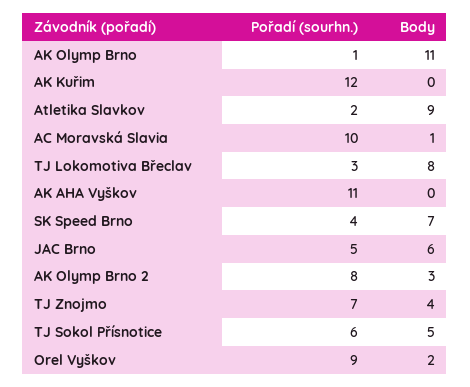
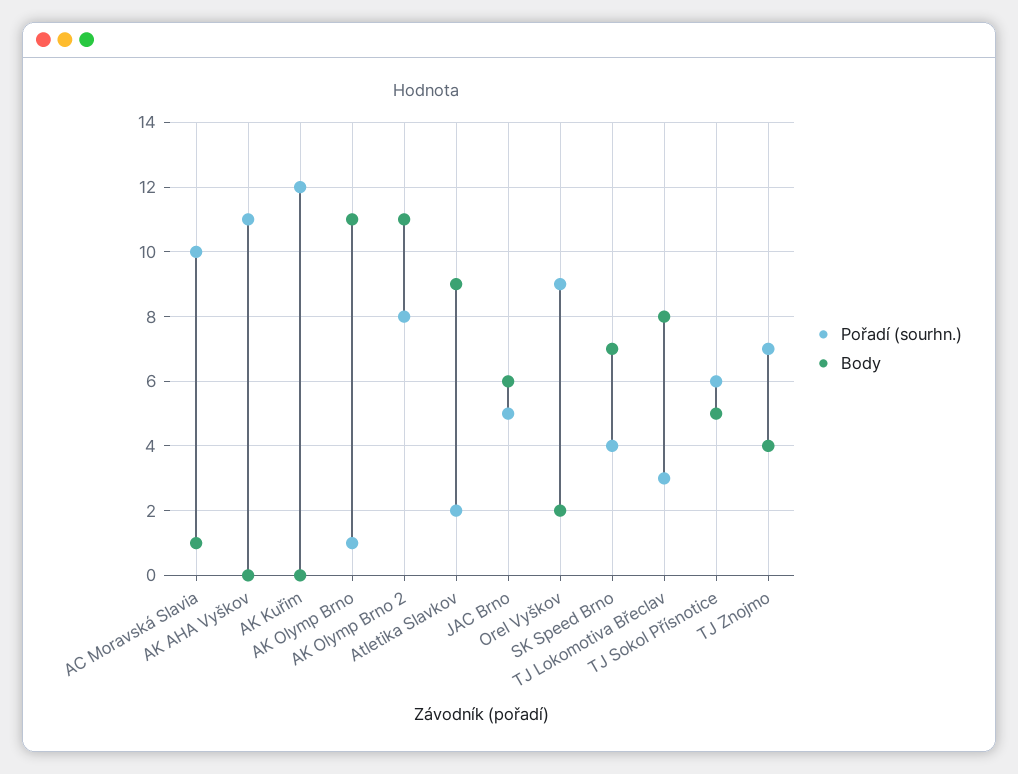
  {
    "Pořadí (sourhn.)": {
      "AK Olymp Brno": 1,
      "AK Kuřim": 12,
      "Atletika Slavkov": 2,
      "AC Moravská Slavia": 10,
      "TJ Lokomotiva Břeclav": 3,
      "AK AHA Vyškov": 11,
      "SK Speed Brno": 4,
      "JAC Brno": 5,
      "AK Olymp Brno 2": 8,
      "TJ Znojmo": 7,
      "TJ Sokol Přísnotice": 6,
      "Orel Vyškov": 9
    },
    "Body": {
      "AK Olymp Brno": 11,
      "AK Kuřim": 0,
      "Atletika Slavkov": 9,
      "AC Moravská Slavia": 1,
      "TJ Lokomotiva Břeclav": 8,
      "AK AHA Vyškov": 0,
      "SK Speed Brno": 7,
      "JAC Brno": 6,
-     "AK Olymp Brno 2": 3,
+     "AK Olymp Brno 2": 11,
      "TJ Znojmo": 4,
      "TJ Sokol Přísnotice": 5,
      "Orel Vyškov": 2
    }
  }

